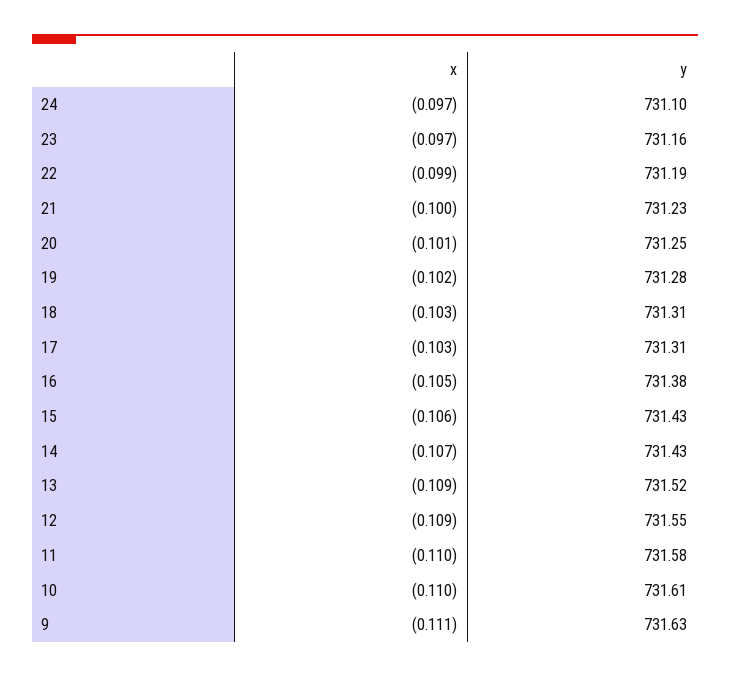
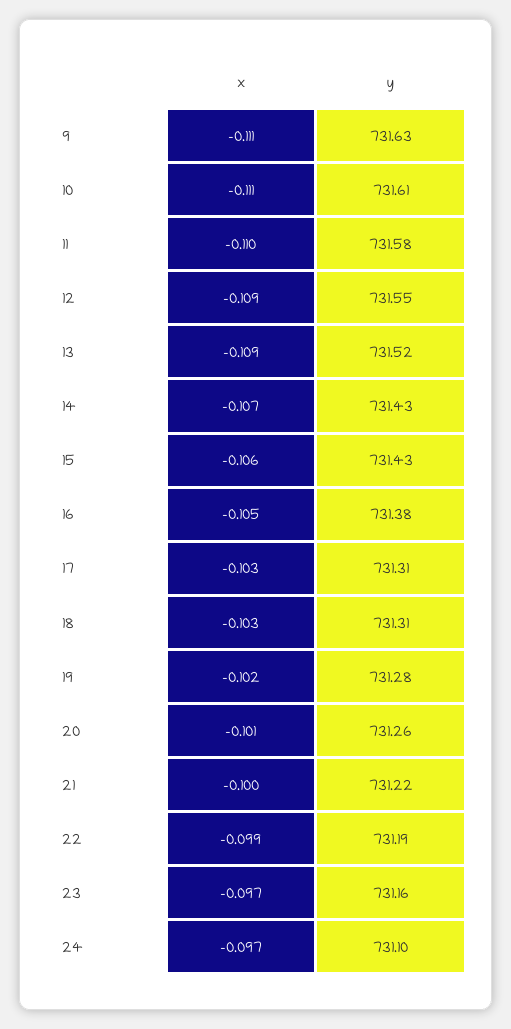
  {
    "x": {
      "24": -0.097,
      "23": -0.097,
      "22": -0.099,
      "21": -0.1,
      "20": -0.101,
      "19": -0.102,
      "18": -0.103,
      "17": -0.103,
      "16": -0.105,
      "15": -0.106,
      "14": -0.107,
      "13": -0.109,
      "12": -0.109,
      "11": -0.11,
-     "10": -0.11,
+     "10": -0.111,
      "9": -0.111
    },
    "y": {
      "24": 731.1,
      "23": 731.16,
      "22": 731.19,
-     "21": 731.23,
+     "21": 731.22,
-     "20": 731.25,
+     "20": 731.26,
      "19": 731.28,
      "18": 731.31,
      "17": 731.31,
      "16": 731.38,
      "15": 731.43,
      "14": 731.43,
      "13": 731.52,
      "12": 731.55,
      "11": 731.58,
      "10": 731.61,
      "9": 731.63
    }
  }

